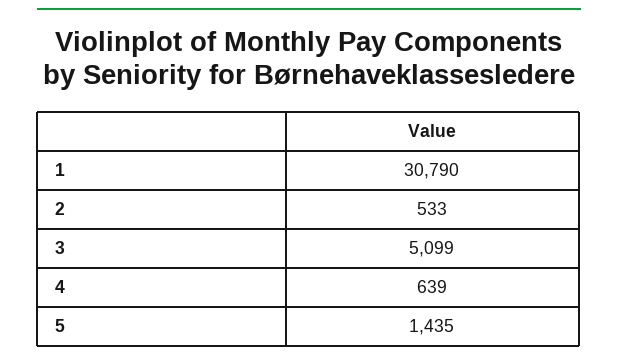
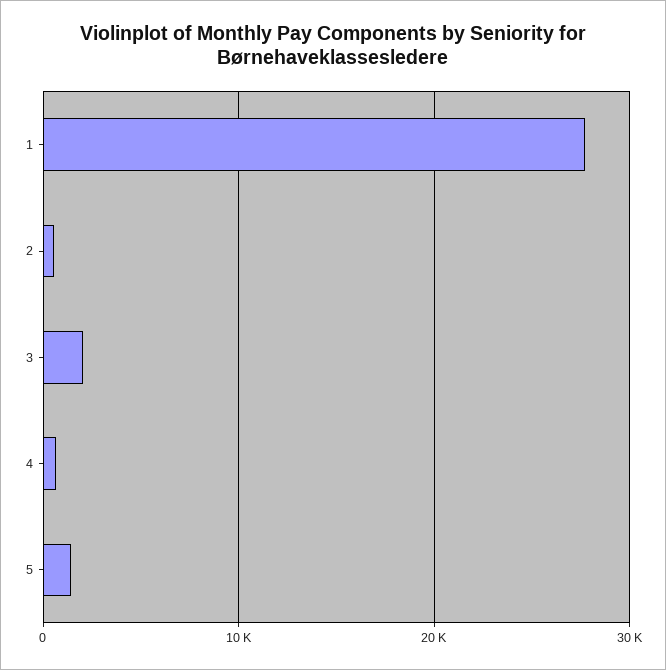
  {
-   "1": 30790,
+   "1": 28000,
    "2": 533,
-   "3": 5099,
+   "3": 2000,
    "4": 639,
    "5": 1435
  }

